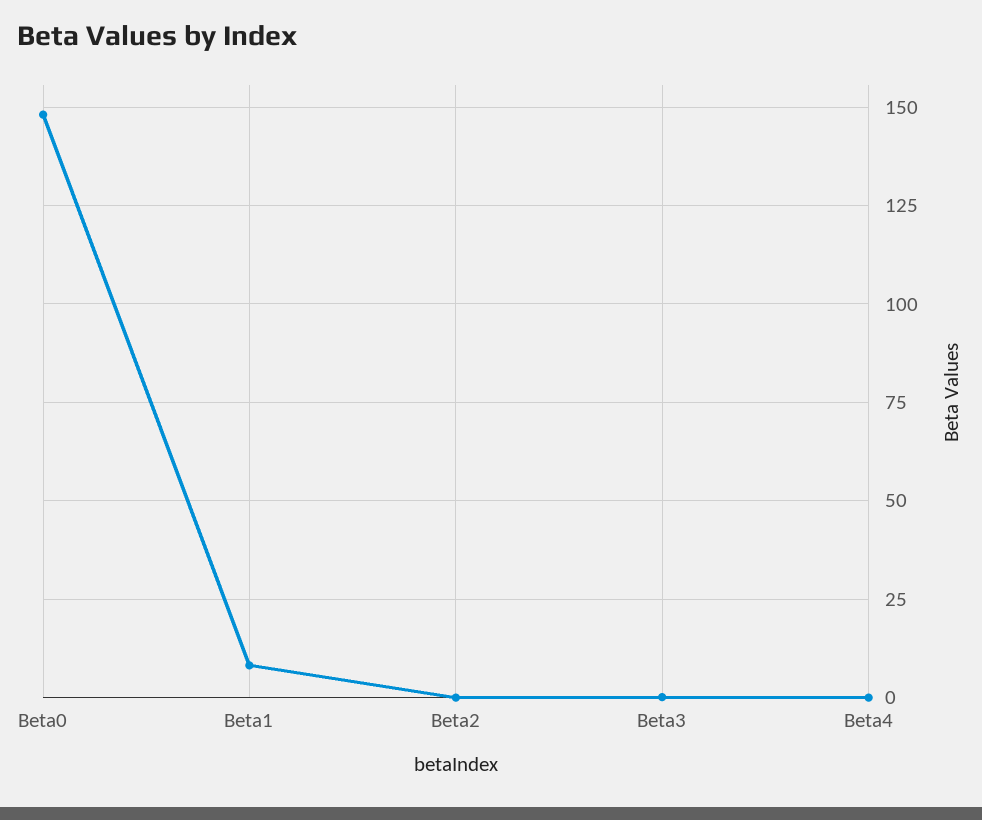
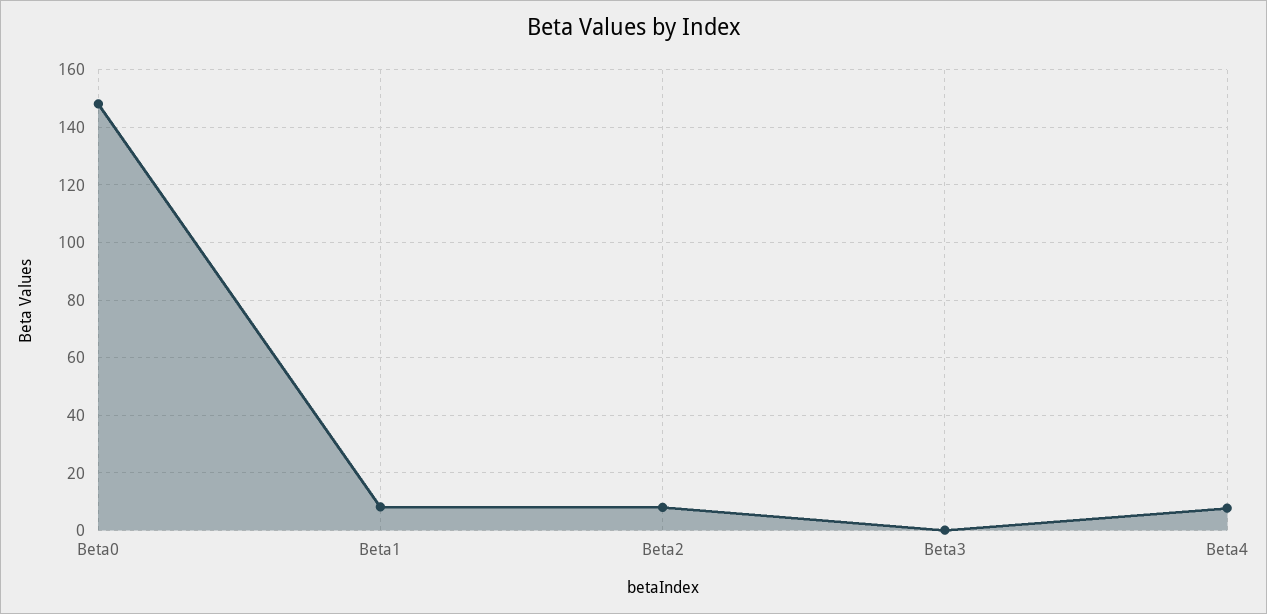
  {
    "Beta0": 147.5,
    "Beta1": 7.5,
-   "Beta2": 0,
+   "Beta2": 7.5,
    "Beta3": 0,
-   "Beta4": 0
+   "Beta4": 7.5
  }

